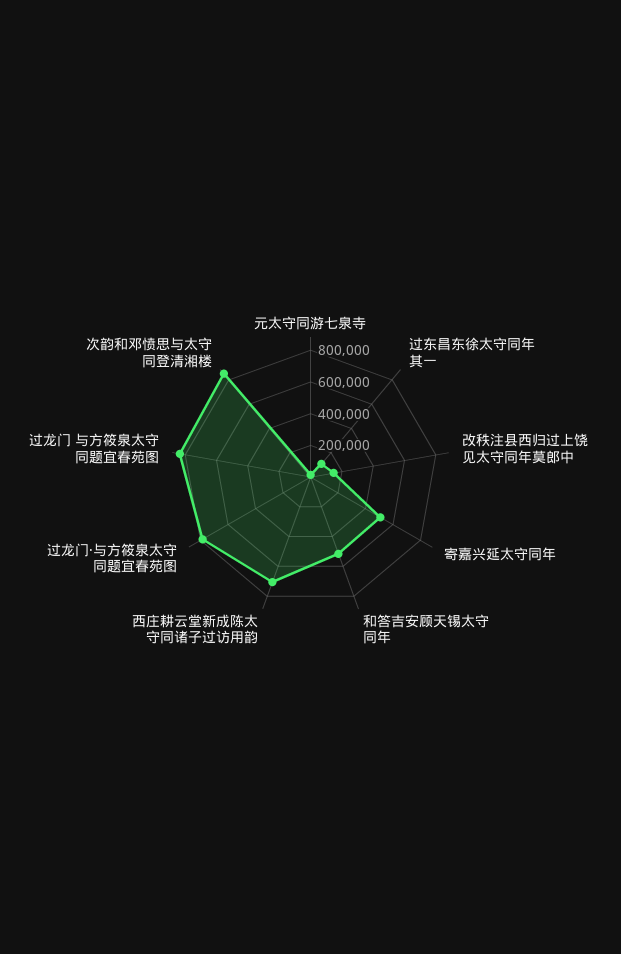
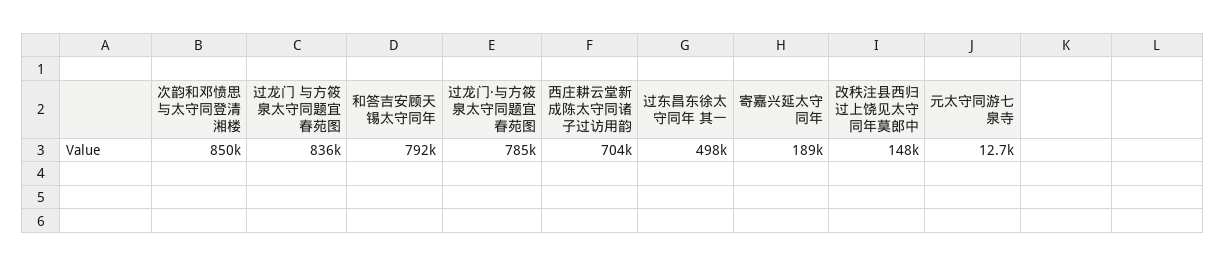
  {
    "元太守同游七泉寺": 12700,
-   "过东昌东徐太守同年 其一": 100000,
+   "过东昌东徐太守同年 其一": 498000,
    "改秩注县西归过上饶见太守同年莫郎中": 148000,
-   "寄嘉兴延太守同年": 500000,
+   "寄嘉兴延太守同年": 189000,
-   "和答吉安顾天锡太守同年": 500000,
+   "和答吉安顾天锡太守同年": 792000,
    "西庄耕云堂新成陈太守同诸子过访用韵": 704000,
    "过龙门·与方筱泉太守同题宜春苑图": 785000,
    "过龙门 与方筱泉太守同题宜春苑图": 836000,
    "次韵和邓愤思与太守同登清湘楼": 850000
  }

